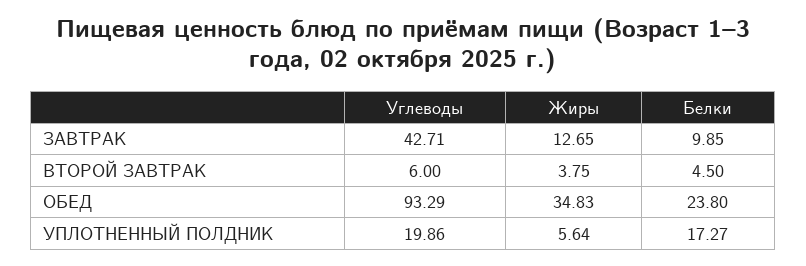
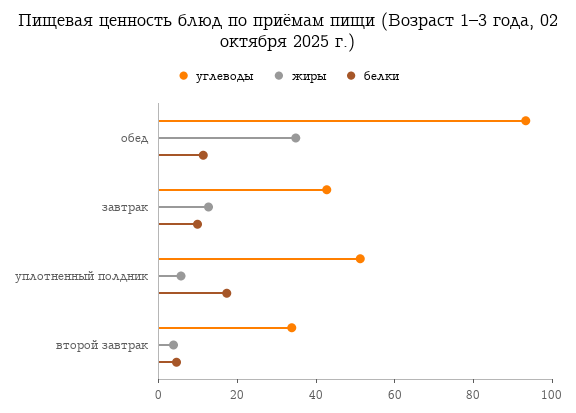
  {
    "Углеводы": {
      "ЗАВТРАК": 42.71,
-     "ВТОРОЙ ЗАВТРАК": 6,
+     "ВТОРОЙ ЗАВТРАК": 35,
      "ОБЕД": 93.29,
-     "УПЛОТНЕННЫЙ ПОЛДНИК": 19.86
+     "УПЛОТНЕННЫЙ ПОЛДНИК": 50
    },
    "Жиры": {
      "ЗАВТРАК": 12.65,
      "ВТОРОЙ ЗАВТРАК": 3.75,
      "ОБЕД": 34.83,
      "УПЛОТНЕННЫЙ ПОЛДНИК": 5.64
    },
    "Белки": {
      "ЗАВТРАК": 9.85,
      "ВТОРОЙ ЗАВТРАК": 4.5,
-     "ОБЕД": 23.8,
+     "ОБЕД": 10,
      "УПЛОТНЕННЫЙ ПОЛДНИК": 17.27
    }
  }

